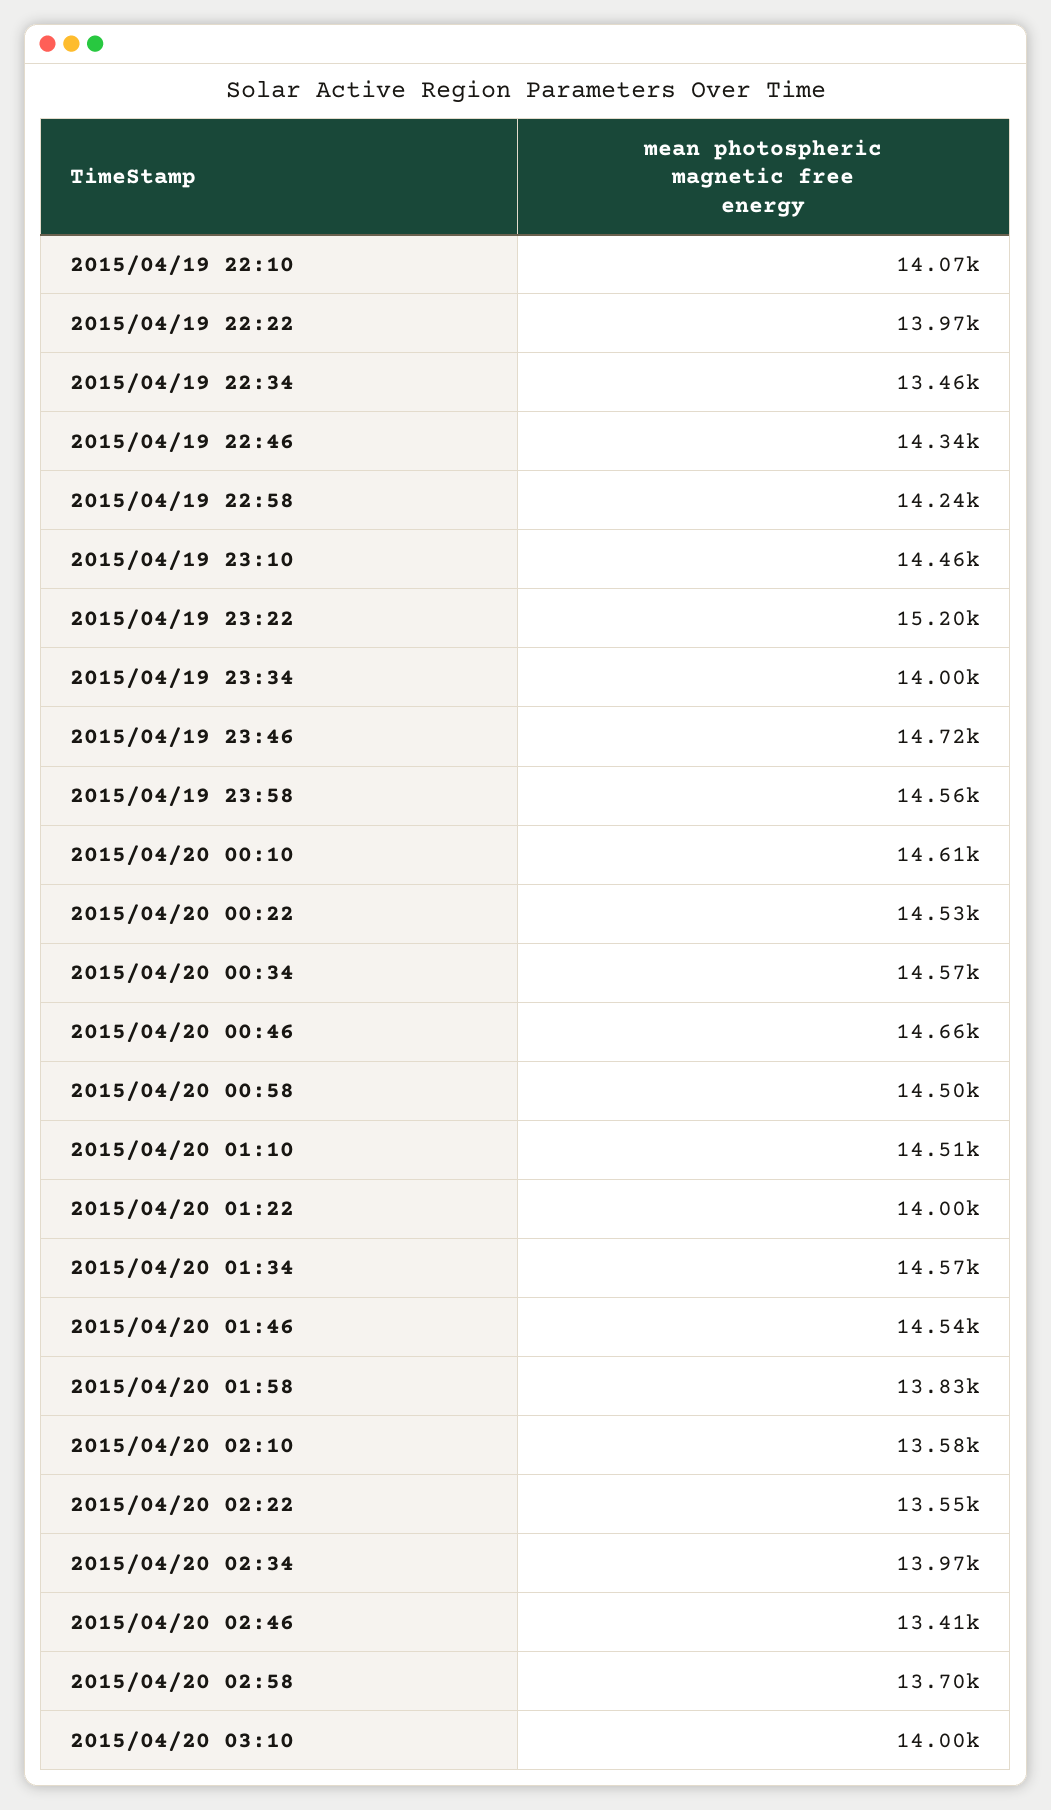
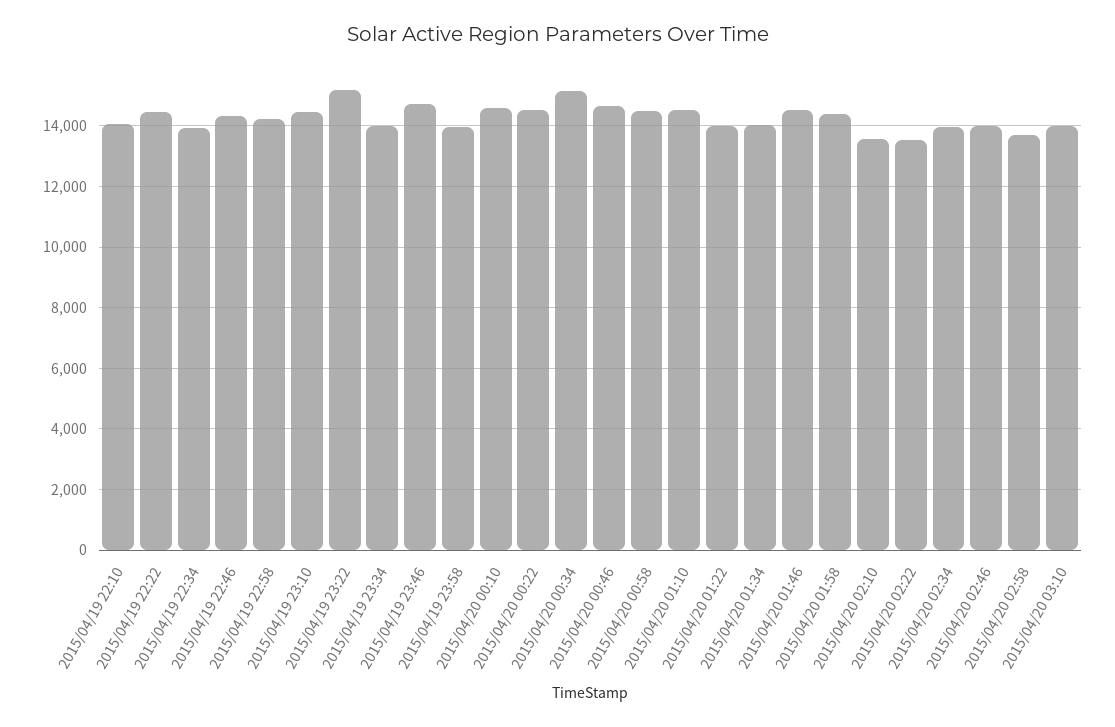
  {
    "2015/04/19 22:10": 14070,
-   "2015/04/19 22:22": 13970,
+   "2015/04/19 22:22": 14400,
-   "2015/04/19 22:34": 13460,
+   "2015/04/19 22:34": 14000,
    "2015/04/19 22:46": 14340,
    "2015/04/19 22:58": 14240,
    "2015/04/19 23:10": 14460,
    "2015/04/19 23:22": 15200,
    "2015/04/19 23:34": 14000,
    "2015/04/19 23:46": 14720,
-   "2015/04/19 23:58": 14560,
+   "2015/04/19 23:58": 14000,
    "2015/04/20 00:10": 14610,
    "2015/04/20 00:22": 14530,
-   "2015/04/20 00:34": 14570,
+   "2015/04/20 00:34": 15200,
    "2015/04/20 00:46": 14660,
    "2015/04/20 00:58": 14500,
    "2015/04/20 01:10": 14510,
    "2015/04/20 01:22": 14000,
-   "2015/04/20 01:34": 14570,
+   "2015/04/20 01:34": 14000,
    "2015/04/20 01:46": 14540,
-   "2015/04/20 01:58": 13830,
+   "2015/04/20 01:58": 14400,
    "2015/04/20 02:10": 13580,
    "2015/04/20 02:22": 13550,
    "2015/04/20 02:34": 13970,
-   "2015/04/20 02:46": 13410,
+   "2015/04/20 02:46": 14000,
    "2015/04/20 02:58": 13700,
    "2015/04/20 03:10": 14000
  }

